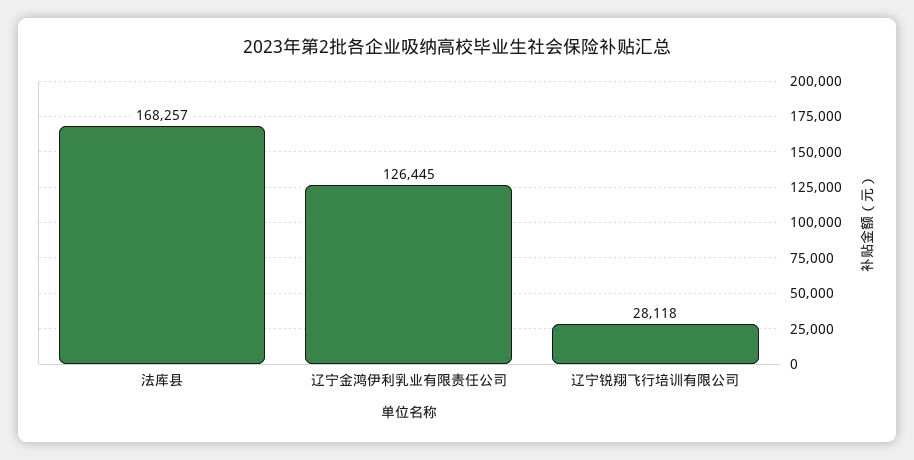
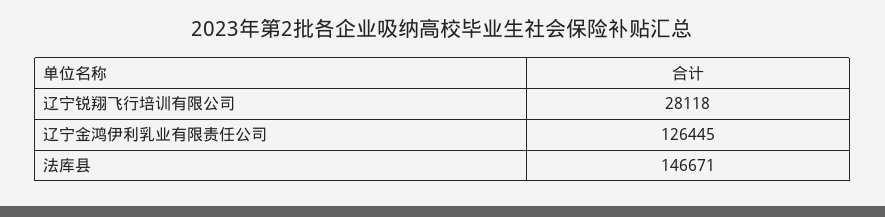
  {
-   "法库县": 168257,
+   "法库县": 146671,
    "辽宁金鸿伊利乳业有限责任公司": 126445,
    "辽宁锐翔飞行培训有限公司": 28118
  }

